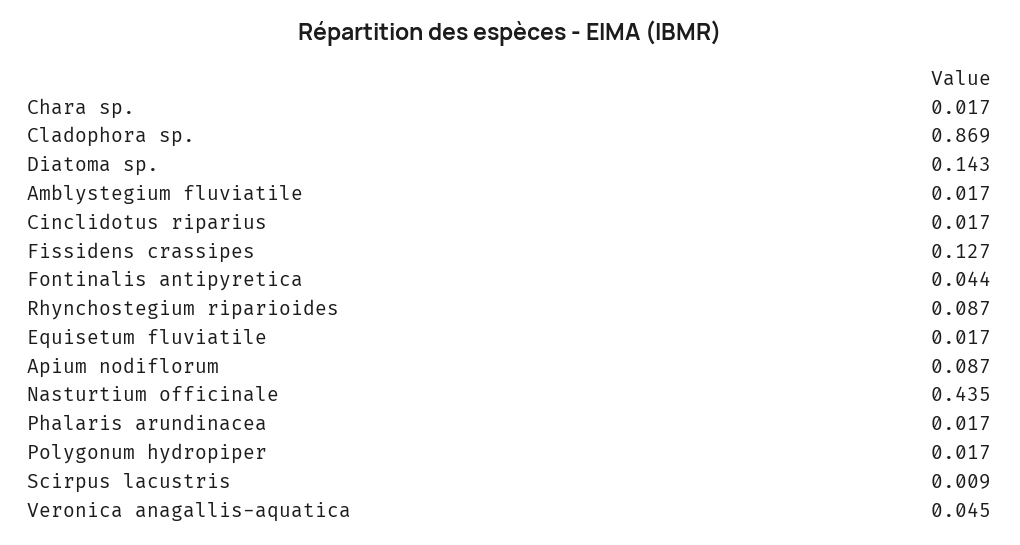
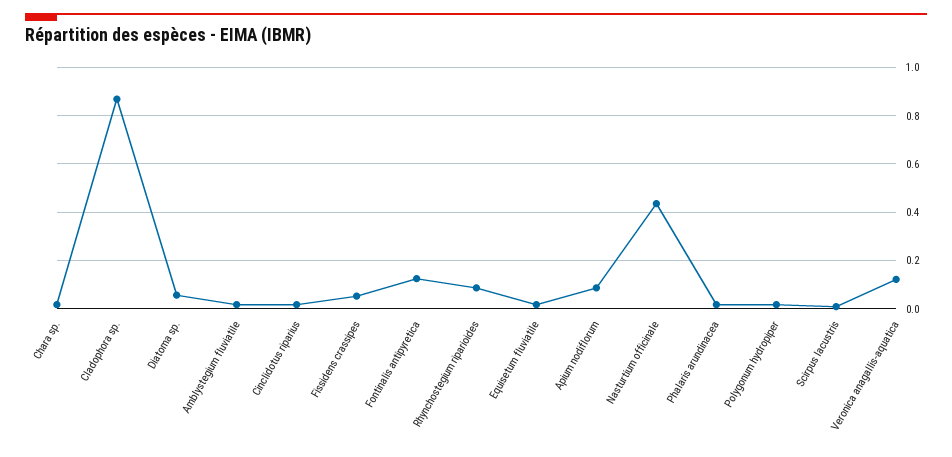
  {
    "Chara sp.": 0.017,
    "Cladophora sp.": 0.869,
-   "Diatoma sp.": 0.143,
+   "Diatoma sp.": 0.05,
    "Amblystegium fluviatile": 0.017,
    "Cinclidotus riparius": 0.017,
-   "Fissidens crassipes": 0.127,
+   "Fissidens crassipes": 0.05,
-   "Fontinalis antipyretica": 0.044,
+   "Fontinalis antipyretica": 0.125,
    "Rhynchostegium riparioides": 0.087,
    "Equisetum fluviatile": 0.017,
    "Apium nodiflorum": 0.087,
    "Nasturtium officinale": 0.435,
    "Phalaris arundinacea": 0.017,
    "Polygonum hydropiper": 0.017,
    "Scirpus lacustris": 0.009,
-   "Veronica anagallis-aquatica": 0.045
+   "Veronica anagallis-aquatica": 0.125
  }

